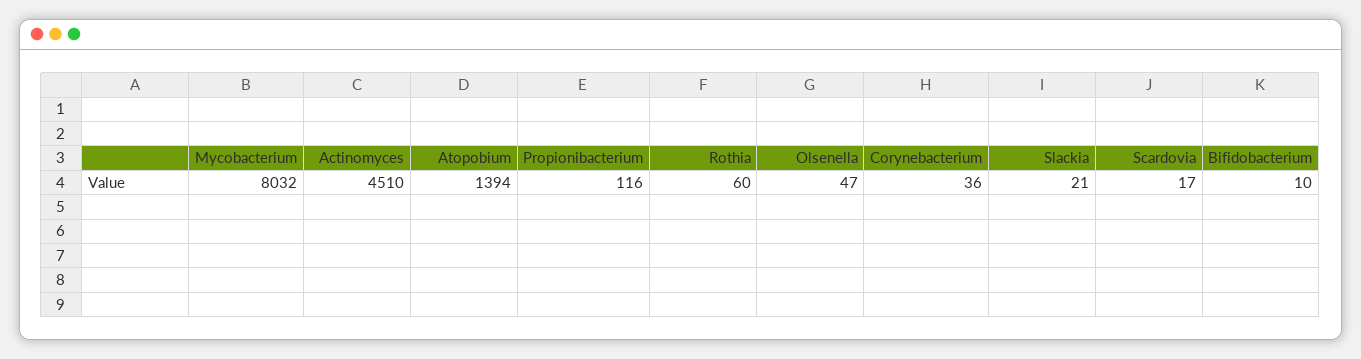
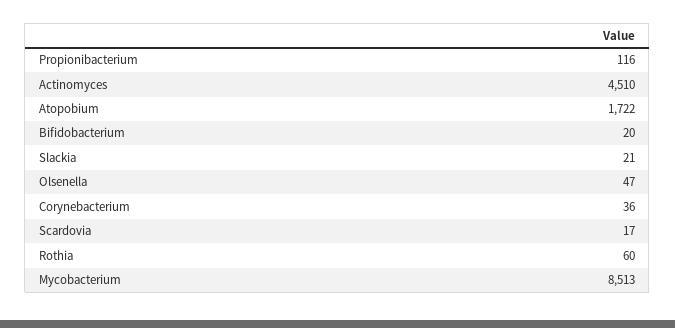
  {
-   "Mycobacterium": 8032,
+   "Mycobacterium": 8513,
    "Actinomyces": 4510,
-   "Atopobium": 1394,
+   "Atopobium": 1722,
    "Propionibacterium": 116,
    "Rothia": 60,
    "Olsenella": 47,
    "Corynebacterium": 36,
    "Slackia": 21,
    "Scardovia": 17,
-   "Bifidobacterium": 10
+   "Bifidobacterium": 20
  }

